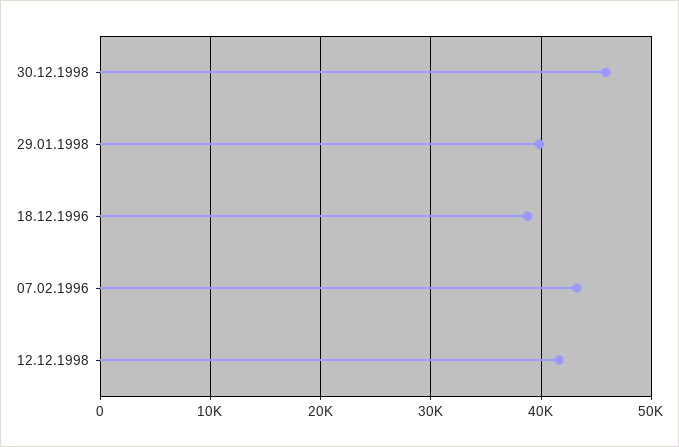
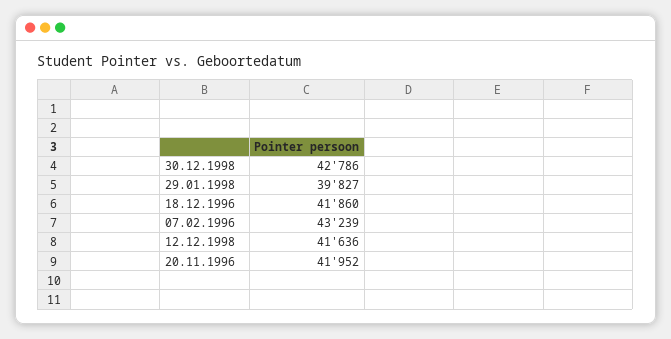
  {
-   "30.12.1998": 46000,
+   "30.12.1998": 42786,
    "29.01.1998": 39827,
-   "18.12.1996": 39000,
+   "18.12.1996": 41860,
    "07.02.1996": 43239,
-   "12.12.1998": 41636
+   "12.12.1998": 41636,
+   "20.11.1996": 41952
  }

